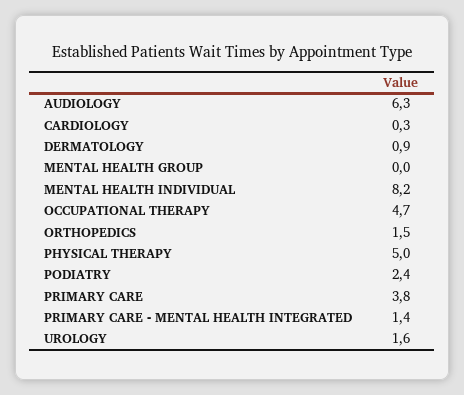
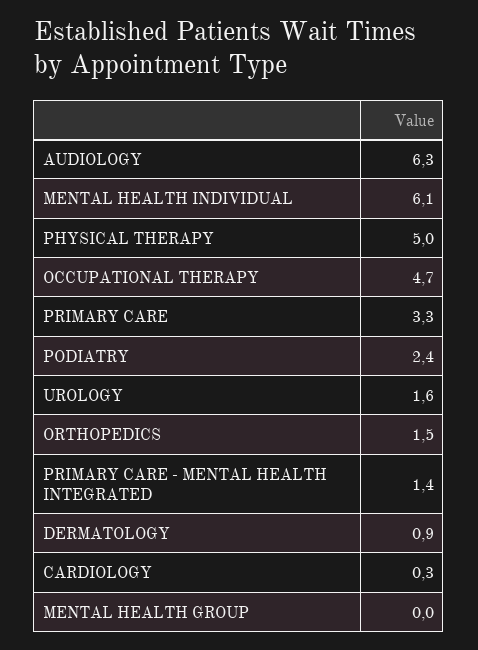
  {
    "AUDIOLOGY": 6.3,
    "CARDIOLOGY": 0.3,
    "DERMATOLOGY": 0.9,
    "MENTAL HEALTH GROUP": 0,
-   "MENTAL HEALTH INDIVIDUAL": 8.2,
+   "MENTAL HEALTH INDIVIDUAL": 6.1,
    "OCCUPATIONAL THERAPY": 4.7,
    "ORTHOPEDICS": 1.5,
    "PHYSICAL THERAPY": 5,
    "PODIATRY": 2.4,
-   "PRIMARY CARE": 3.8,
+   "PRIMARY CARE": 3.3,
    "PRIMARY CARE - MENTAL HEALTH INTEGRATED": 1.4,
    "UROLOGY": 1.6
  }

